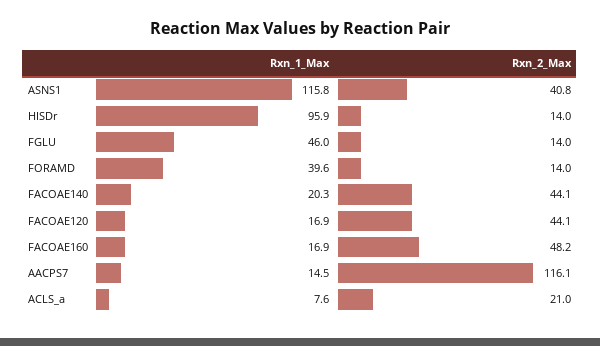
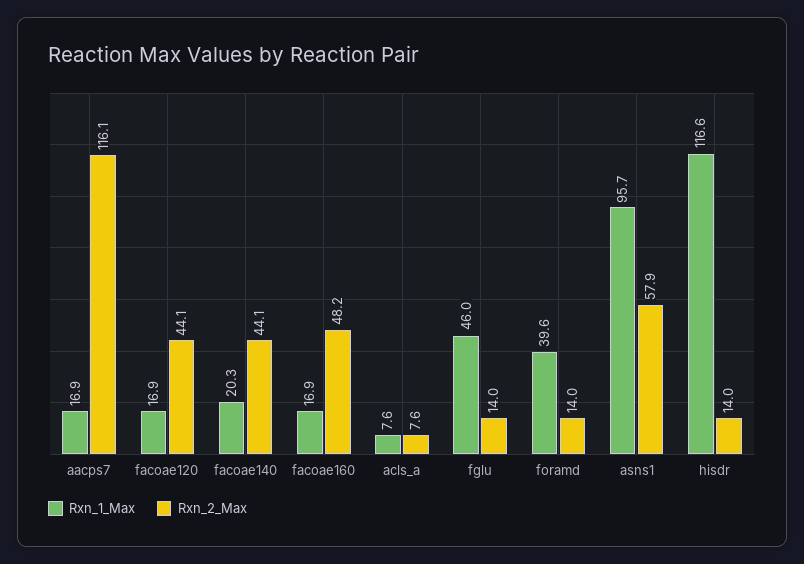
  {
    "Rxn_1_Max": {
-     "ASNS1": 115.8,
+     "ASNS1": 95.7,
-     "HISDr": 95.9,
+     "HISDr": 116.6,
      "FGLU": 46,
      "FORAMD": 39.6,
      "FACOAE140": 20.3,
      "FACOAE120": 16.9,
      "FACOAE160": 16.9,
-     "AACPS7": 14.5,
+     "AACPS7": 16.9,
      "ACLS_a": 7.6
    },
    "Rxn_2_Max": {
-     "ASNS1": 40.8,
+     "ASNS1": 57.9,
      "HISDr": 14,
      "FGLU": 14,
      "FORAMD": 14,
      "FACOAE140": 44.1,
      "FACOAE120": 44.1,
      "FACOAE160": 48.2,
      "AACPS7": 116.1,
-     "ACLS_a": 21
+     "ACLS_a": 7.6
    }
  }

